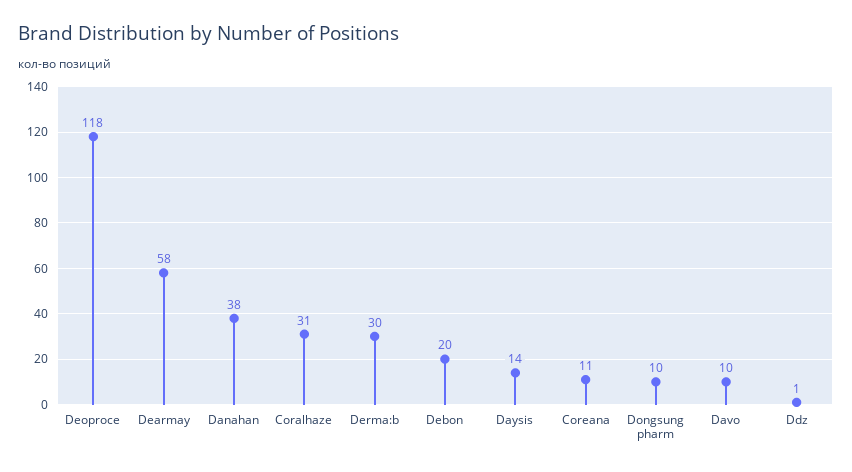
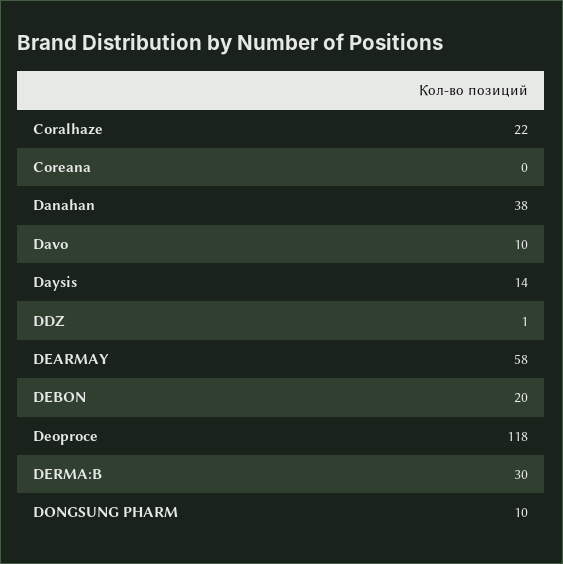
  {
    "Deoproce": 118,
    "Dearmay": 58,
    "Danahan": 38,
-   "Coralhaze": 31,
+   "Coralhaze": 22,
    "Derma:b": 30,
    "Debon": 20,
    "Daysis": 14,
-   "Coreana": 11,
+   "Coreana": 0,
    "Dongsung pharm": 10,
    "Davo": 10,
    "Ddz": 1
  }

